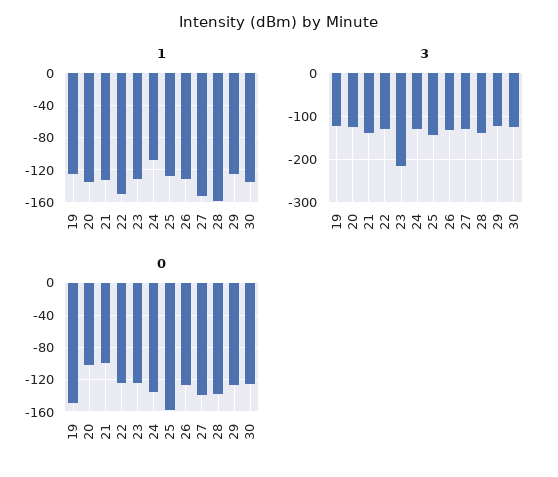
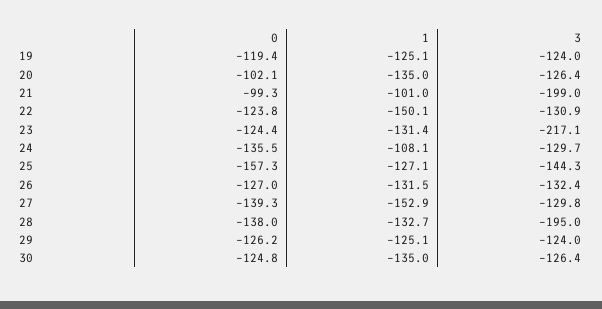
  {
    "1": {
      "19": -125.1,
      "20": -135,
-     "21": -130,
+     "21": -101,
      "22": -150.1,
      "23": -131.4,
      "24": -108.1,
      "25": -127.1,
      "26": -131.5,
      "27": -152.9,
-     "28": -160,
+     "28": -132.7,
      "29": -125.1,
      "30": -135
    },
    "3": {
      "19": -124,
      "20": -126.4,
-     "21": -140,
+     "21": -199,
      "22": -130.9,
      "23": -217.1,
      "24": -129.7,
      "25": -144.3,
      "26": -132.4,
      "27": -129.8,
-     "28": -140,
+     "28": -195,
      "29": -124,
      "30": -126.4
    },
    "0": {
-     "19": -150,
+     "19": -119.4,
      "20": -102.1,
      "21": -99.3,
      "22": -123.8,
      "23": -124.4,
      "24": -135.5,
      "25": -157.3,
      "26": -127,
      "27": -139.3,
      "28": -138,
      "29": -126.2,
      "30": -124.8
    }
  }

